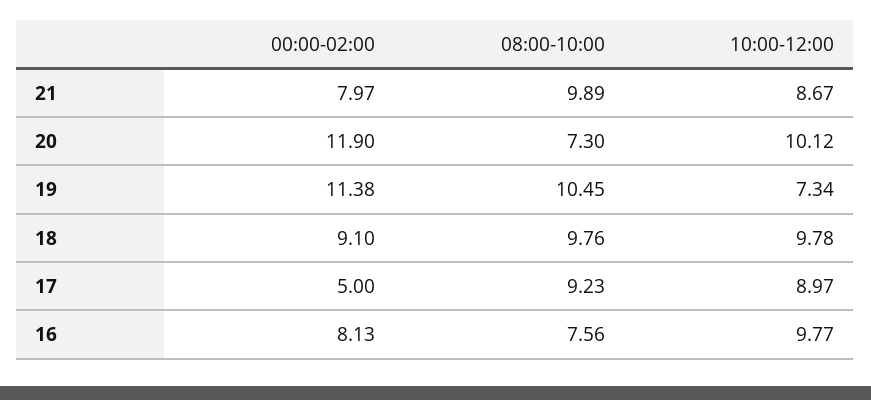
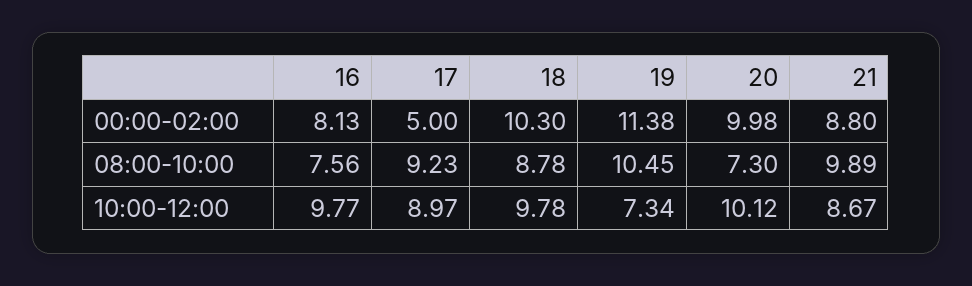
  {
    "00:00-02:00": {
-     "21": 7.97,
+     "21": 8.8,
-     "20": 11.9,
+     "20": 9.98,
      "19": 11.38,
-     "18": 9.1,
+     "18": 10.3,
      "17": 5,
      "16": 8.13
    },
    "08:00-10:00": {
      "21": 9.89,
      "20": 7.3,
      "19": 10.45,
-     "18": 9.76,
+     "18": 8.78,
      "17": 9.23,
      "16": 7.56
    },
    "10:00-12:00": {
      "21": 8.67,
      "20": 10.12,
      "19": 7.34,
      "18": 9.78,
      "17": 8.97,
      "16": 9.77
    }
  }

